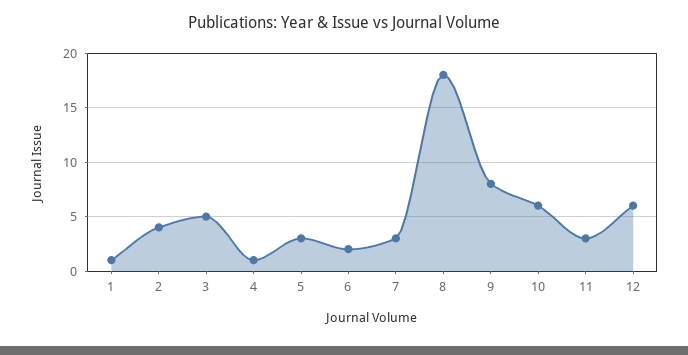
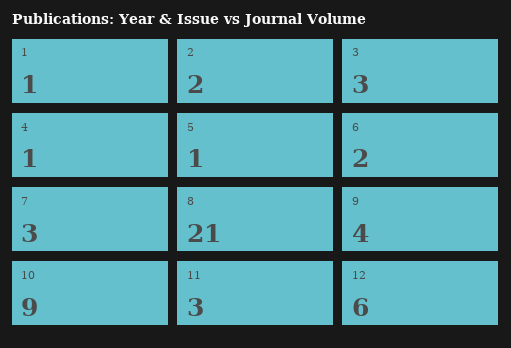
  {
    "1": 1,
-   "2": 4,
+   "2": 2,
-   "3": 5,
+   "3": 3,
    "4": 1,
-   "5": 3,
+   "5": 1,
    "6": 2,
    "7": 3,
-   "8": 18,
+   "8": 21,
-   "9": 8,
+   "9": 4,
-   "10": 6,
+   "10": 9,
    "11": 3,
    "12": 6
  }

